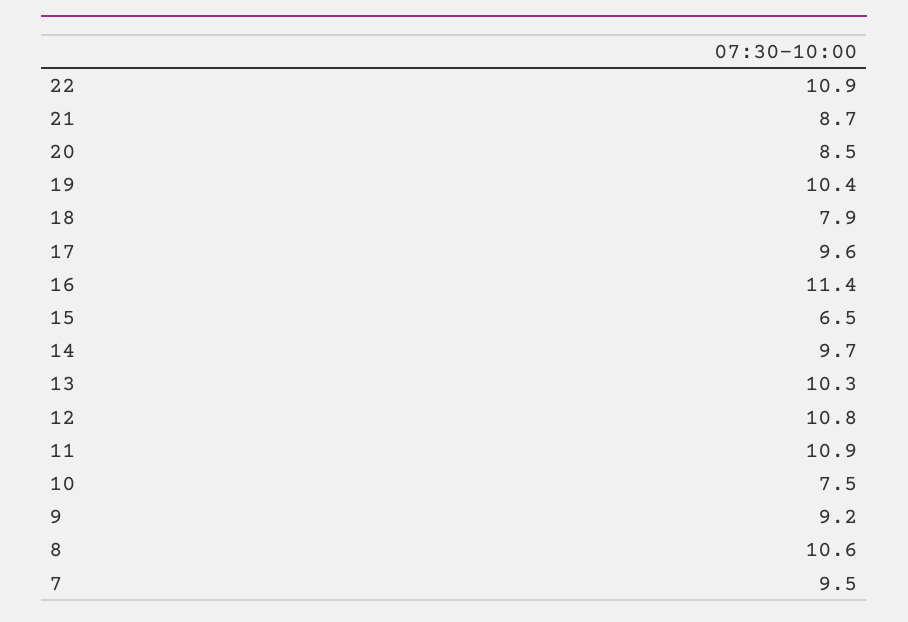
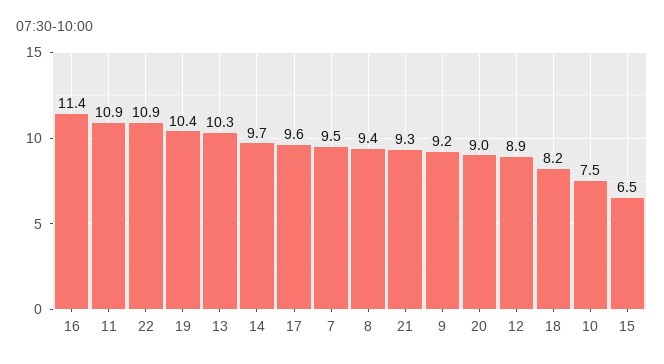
  {
    "22": 10.9,
-   "21": 8.7,
+   "21": 9.3,
-   "20": 8.5,
+   "20": 9,
    "19": 10.4,
-   "18": 7.9,
+   "18": 8.2,
    "17": 9.6,
    "16": 11.4,
    "15": 6.5,
    "14": 9.7,
    "13": 10.3,
-   "12": 10.8,
+   "12": 8.9,
    "11": 10.9,
    "10": 7.5,
    "9": 9.2,
-   "8": 10.6,
+   "8": 9.4,
    "7": 9.5
  }

